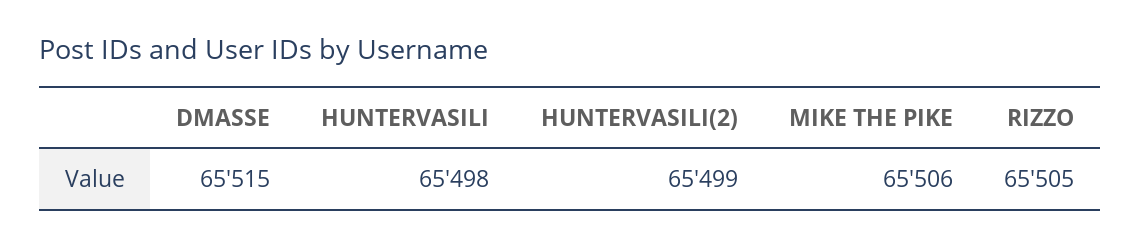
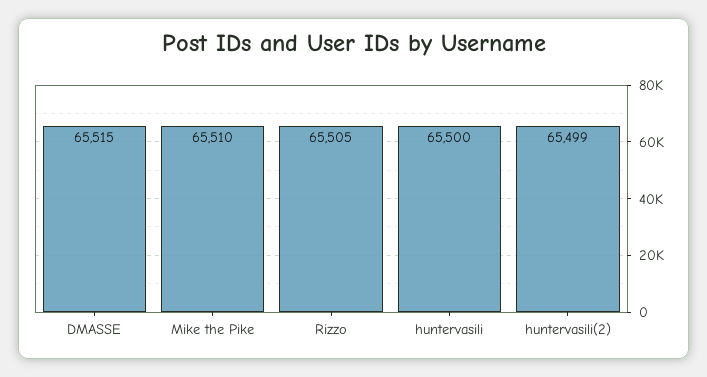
  {
    "DMASSE": 65515,
-   "HUNTERVASILI": 65498,
+   "HUNTERVASILI": 65500,
    "HUNTERVASILI(2)": 65499,
-   "MIKE THE PIKE": 65506,
+   "MIKE THE PIKE": 65510,
    "RIZZO": 65505
  }

